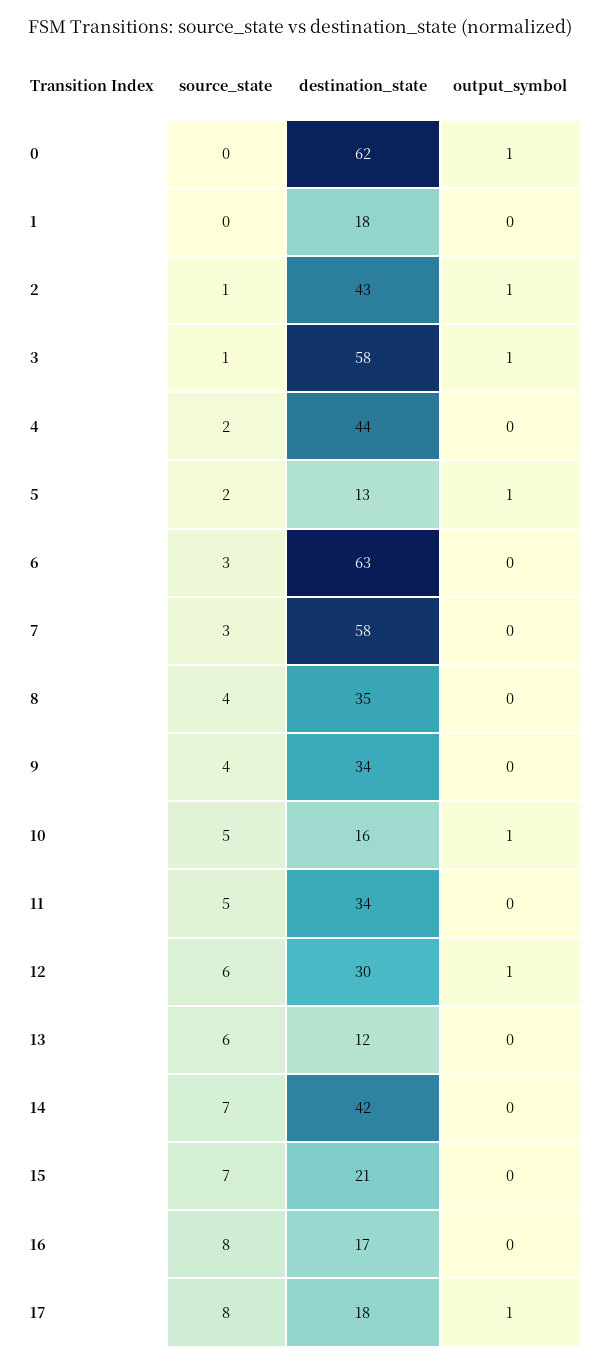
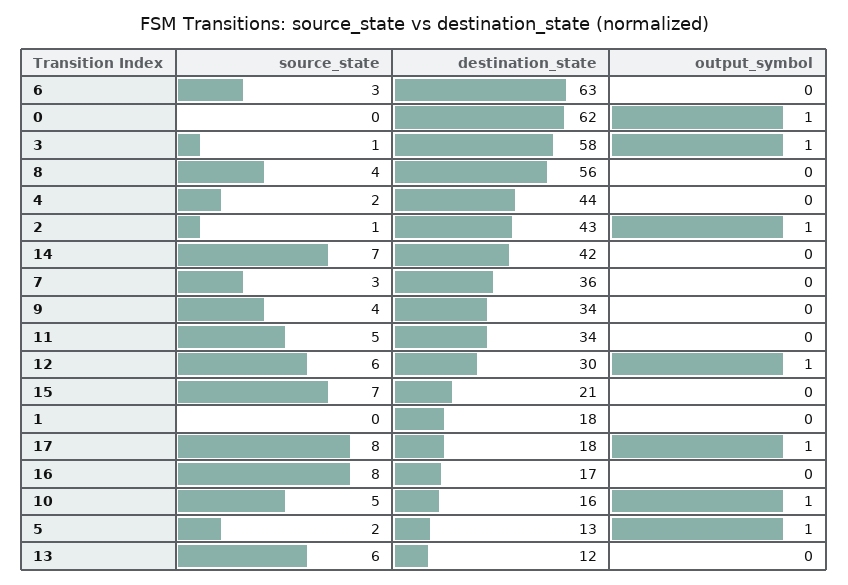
  {
    "source_state": {
      "0": 0,
      "1": 0,
      "2": 1,
      "3": 1,
      "4": 2,
      "5": 2,
      "6": 3,
      "7": 3,
      "8": 4,
      "9": 4,
      "10": 5,
      "11": 5,
      "12": 6,
      "13": 6,
      "14": 7,
      "15": 7,
      "16": 8,
      "17": 8
    },
    "destination_state": {
      "0": 62,
      "1": 18,
      "2": 43,
      "3": 58,
      "4": 44,
      "5": 13,
      "6": 63,
-     "7": 58,
+     "7": 36,
-     "8": 35,
+     "8": 56,
      "9": 34,
      "10": 16,
      "11": 34,
      "12": 30,
      "13": 12,
      "14": 42,
      "15": 21,
      "16": 17,
      "17": 18
    },
    "output_symbol": {
      "0": 1,
      "1": 0,
      "2": 1,
      "3": 1,
      "4": 0,
      "5": 1,
      "6": 0,
      "7": 0,
      "8": 0,
      "9": 0,
      "10": 1,
      "11": 0,
      "12": 1,
      "13": 0,
      "14": 0,
      "15": 0,
      "16": 0,
      "17": 1
    }
  }

